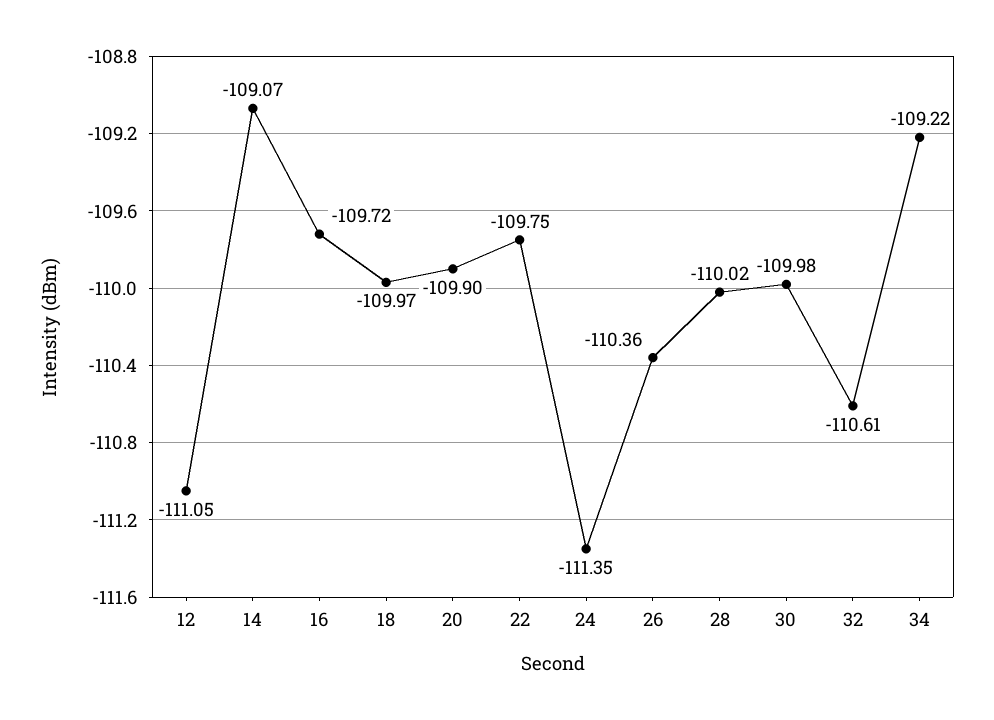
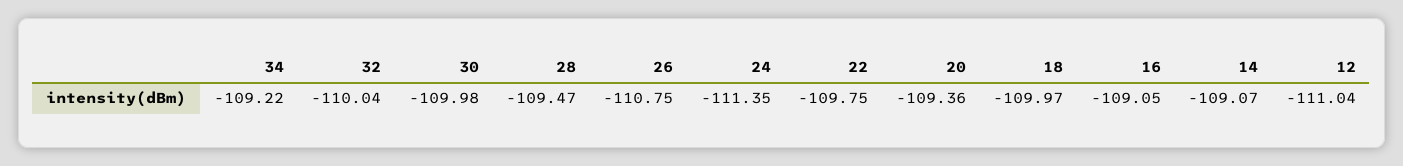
  {
-   "12": -111.05,
+   "12": -111.04,
    "14": -109.07,
-   "16": -109.72,
+   "16": -109.05,
    "18": -109.97,
-   "20": -109.9,
+   "20": -109.36,
    "22": -109.75,
    "24": -111.35,
-   "26": -110.36,
+   "26": -110.75,
-   "28": -110.02,
+   "28": -109.47,
    "30": -109.98,
-   "32": -110.61,
+   "32": -110.04,
    "34": -109.22
  }

